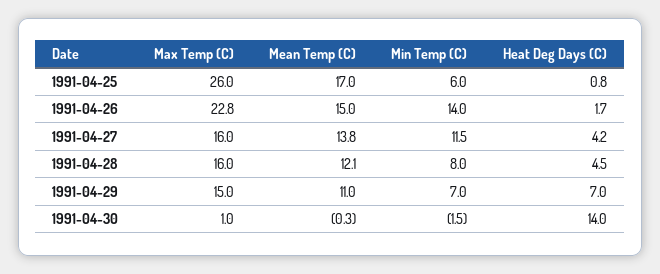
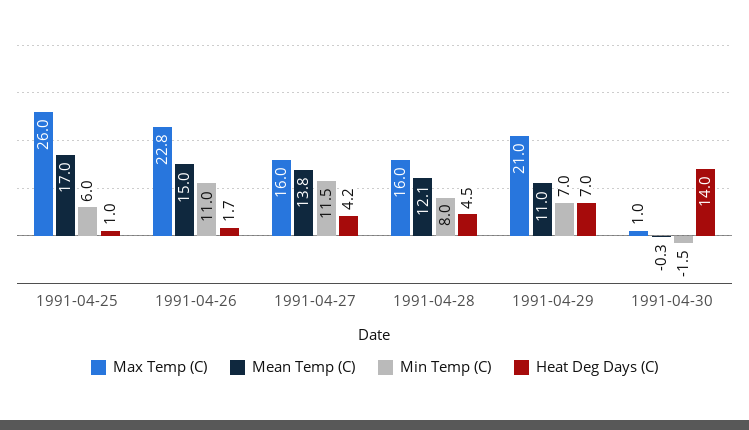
  {
    "Max Temp (C)": {
      "1991-04-25": 26,
      "1991-04-26": 22.8,
      "1991-04-27": 16,
      "1991-04-28": 16,
-     "1991-04-29": 15,
+     "1991-04-29": 21,
      "1991-04-30": 1
    },
    "Mean Temp (C)": {
      "1991-04-25": 17,
      "1991-04-26": 15,
      "1991-04-27": 13.8,
      "1991-04-28": 12.1,
      "1991-04-29": 11,
      "1991-04-30": -0.3
    },
    "Min Temp (C)": {
      "1991-04-25": 6,
-     "1991-04-26": 14,
+     "1991-04-26": 11,
      "1991-04-27": 11.5,
      "1991-04-28": 8,
      "1991-04-29": 7,
      "1991-04-30": -1.5
    },
    "Heat Deg Days (C)": {
-     "1991-04-25": 0.8,
+     "1991-04-25": 1,
      "1991-04-26": 1.7,
      "1991-04-27": 4.2,
      "1991-04-28": 4.5,
      "1991-04-29": 7,
      "1991-04-30": 14
    }
  }

